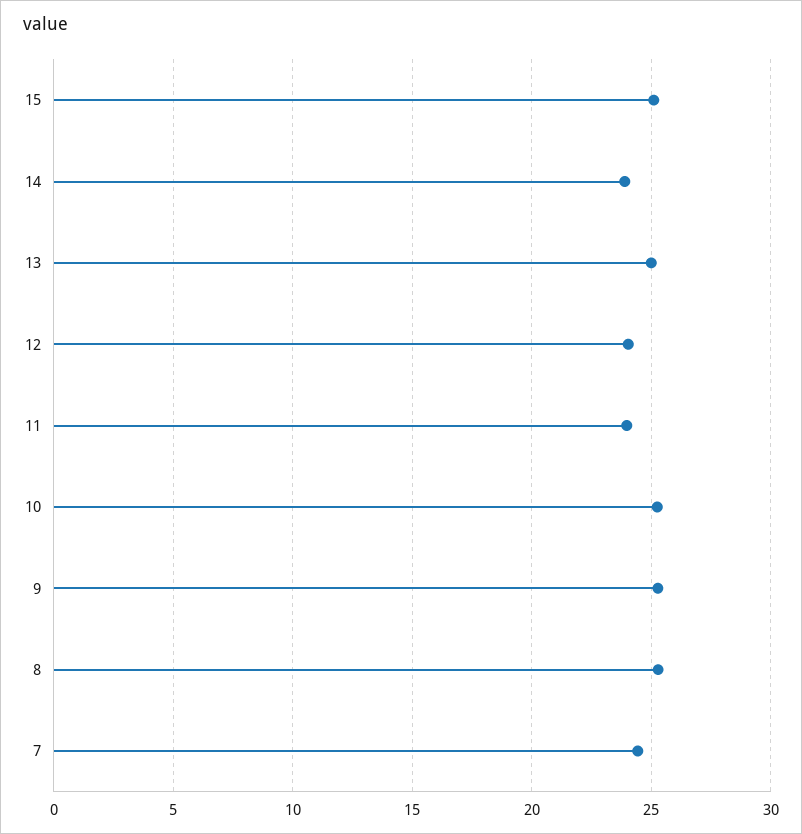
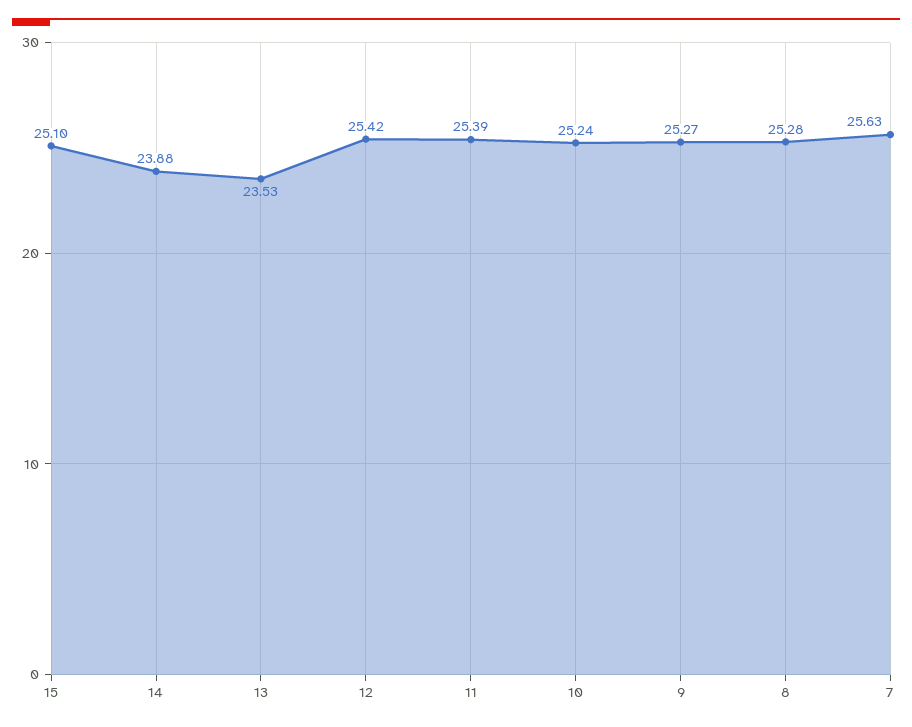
  {
    "15": 25.1,
    "14": 23.88,
-   "13": 25,
+   "13": 23.53,
-   "12": 24,
+   "12": 25.42,
-   "11": 24,
+   "11": 25.39,
    "10": 25.24,
    "9": 25.27,
    "8": 25.28,
-   "7": 24.5
+   "7": 25.63
  }

